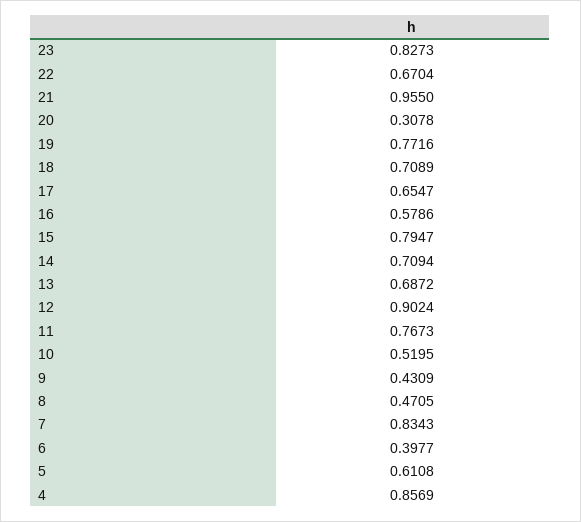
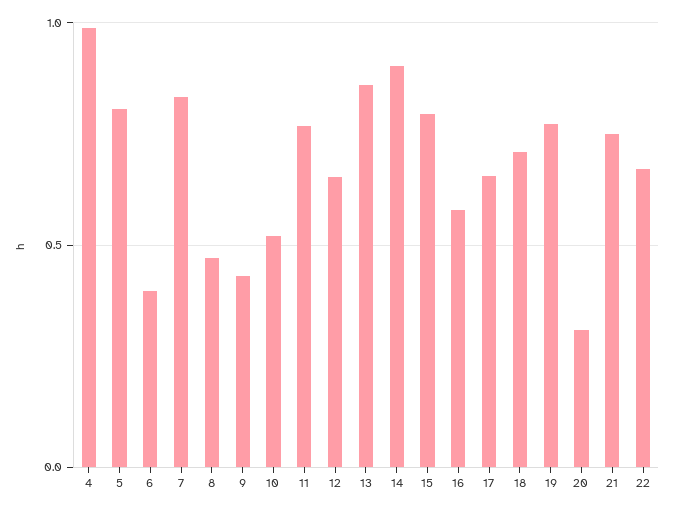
  {
-   "23": 0.8273,
    "22": 0.6704,
-   "21": 0.955,
+   "21": 0.75,
    "20": 0.3078,
    "19": 0.7716,
    "18": 0.7089,
    "17": 0.6547,
    "16": 0.5786,
    "15": 0.7947,
-   "14": 0.7094,
+   "14": 0.9,
-   "13": 0.6872,
+   "13": 0.85,
-   "12": 0.9024,
+   "12": 0.65,
    "11": 0.7673,
    "10": 0.5195,
    "9": 0.4309,
    "8": 0.4705,
    "7": 0.8343,
    "6": 0.3977,
-   "5": 0.6108,
+   "5": 0.8,
-   "4": 0.8569
+   "4": 1
  }

